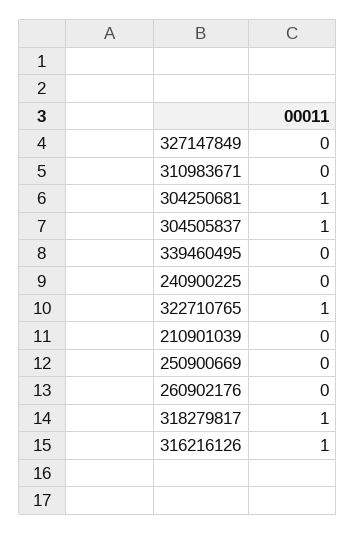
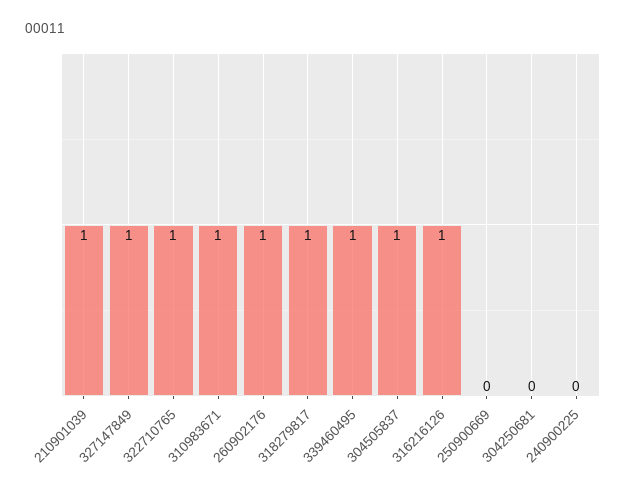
  {
-   "327147849": 0,
+   "327147849": 1,
-   "310983671": 0,
+   "310983671": 1,
-   "304250681": 1,
+   "304250681": 0,
    "304505837": 1,
-   "339460495": 0,
+   "339460495": 1,
    "240900225": 0,
    "322710765": 1,
-   "210901039": 0,
+   "210901039": 1,
    "250900669": 0,
-   "260902176": 0,
+   "260902176": 1,
    "318279817": 1,
    "316216126": 1
  }

